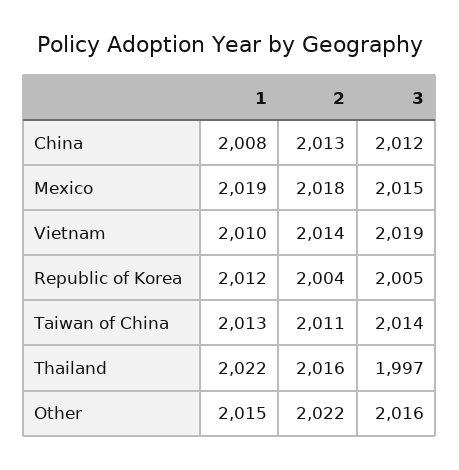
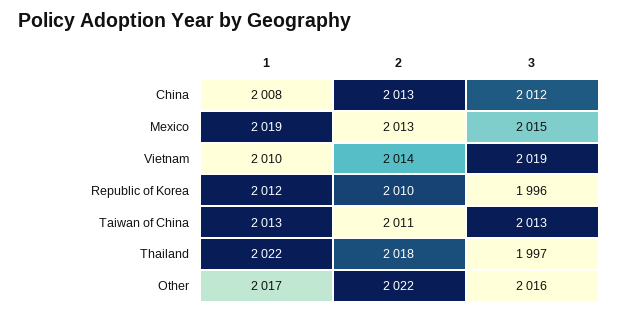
  {
    "1": {
      "China": 2008,
      "Mexico": 2019,
      "Vietnam": 2010,
      "Republic of Korea": 2012,
      "Taiwan of China": 2013,
      "Thailand": 2022,
-     "Other": 2015
+     "Other": 2017
    },
    "2": {
      "China": 2013,
-     "Mexico": 2018,
+     "Mexico": 2013,
      "Vietnam": 2014,
-     "Republic of Korea": 2004,
+     "Republic of Korea": 2010,
      "Taiwan of China": 2011,
-     "Thailand": 2016,
+     "Thailand": 2018,
      "Other": 2022
    },
    "3": {
      "China": 2012,
      "Mexico": 2015,
      "Vietnam": 2019,
-     "Republic of Korea": 2005,
+     "Republic of Korea": 1996,
-     "Taiwan of China": 2014,
+     "Taiwan of China": 2013,
      "Thailand": 1997,
      "Other": 2016
    }
  }

